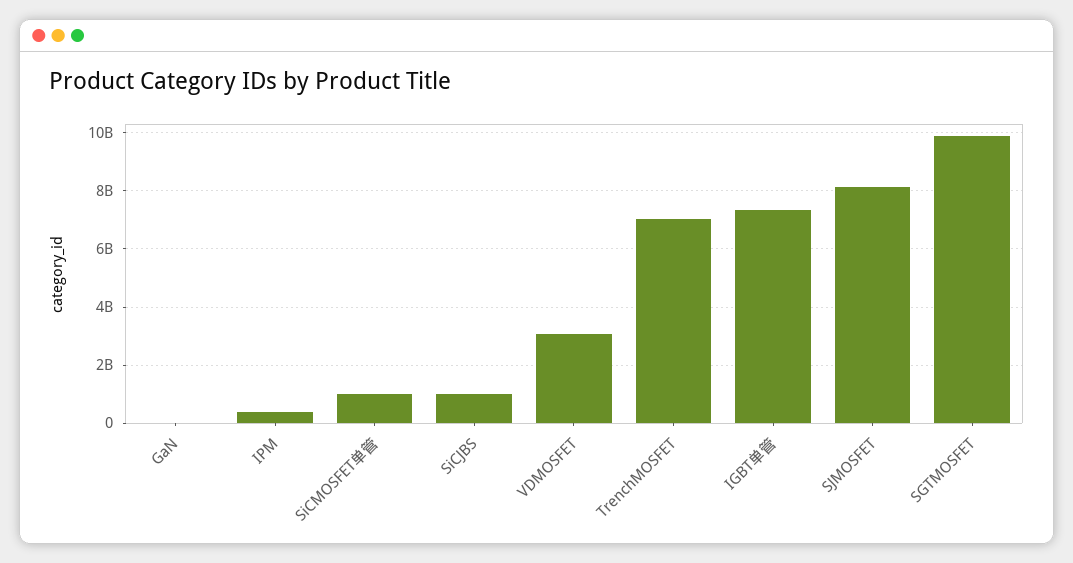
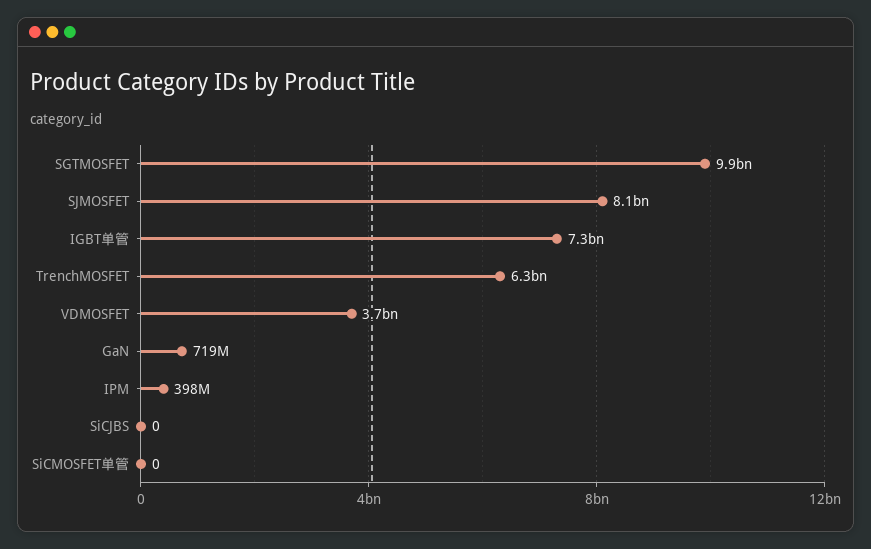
  {
-   "GaN": 0,
+   "GaN": 719000000,
    "IPM": 398000000,
-   "SiCMOSFET单管": 1000000000,
+   "SiCMOSFET单管": 0,
-   "SiCJBS": 1000000000,
+   "SiCJBS": 0,
-   "VDMOSFET": 3000000000,
+   "VDMOSFET": 3700000000,
-   "TrenchMOSFET": 7000000000,
+   "TrenchMOSFET": 6300000000,
    "IGBT单管": 7300000000,
    "SJMOSFET": 8100000000,
    "SGTMOSFET": 9900000000
  }

